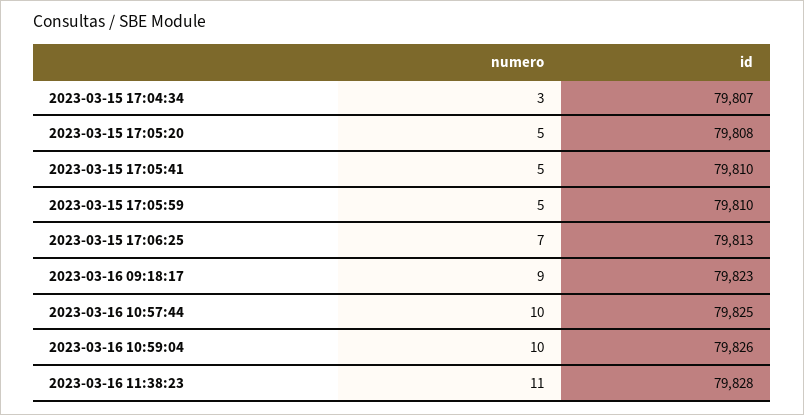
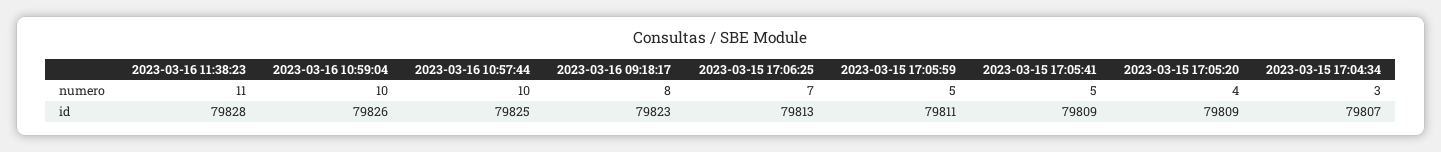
  {
    "numero": {
      "2023-03-15 17:04:34": 3,
-     "2023-03-15 17:05:20": 5,
+     "2023-03-15 17:05:20": 4,
      "2023-03-15 17:05:41": 5,
      "2023-03-15 17:05:59": 5,
      "2023-03-15 17:06:25": 7,
-     "2023-03-16 09:18:17": 9,
+     "2023-03-16 09:18:17": 8,
      "2023-03-16 10:57:44": 10,
      "2023-03-16 10:59:04": 10,
      "2023-03-16 11:38:23": 11
    },
    "id": {
      "2023-03-15 17:04:34": 79807,
-     "2023-03-15 17:05:20": 79808,
+     "2023-03-15 17:05:20": 79809,
-     "2023-03-15 17:05:41": 79810,
+     "2023-03-15 17:05:41": 79809,
-     "2023-03-15 17:05:59": 79810,
+     "2023-03-15 17:05:59": 79811,
      "2023-03-15 17:06:25": 79813,
      "2023-03-16 09:18:17": 79823,
      "2023-03-16 10:57:44": 79825,
      "2023-03-16 10:59:04": 79826,
      "2023-03-16 11:38:23": 79828
    }
  }

